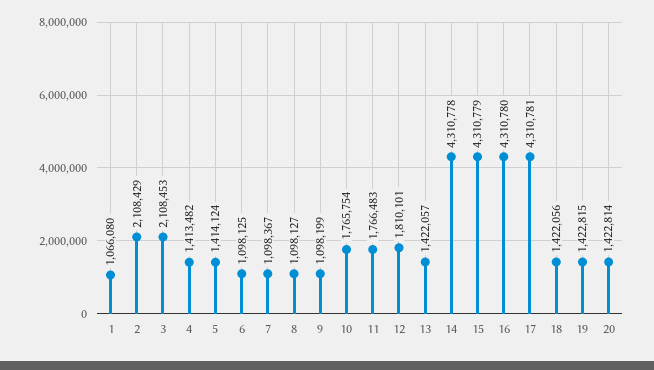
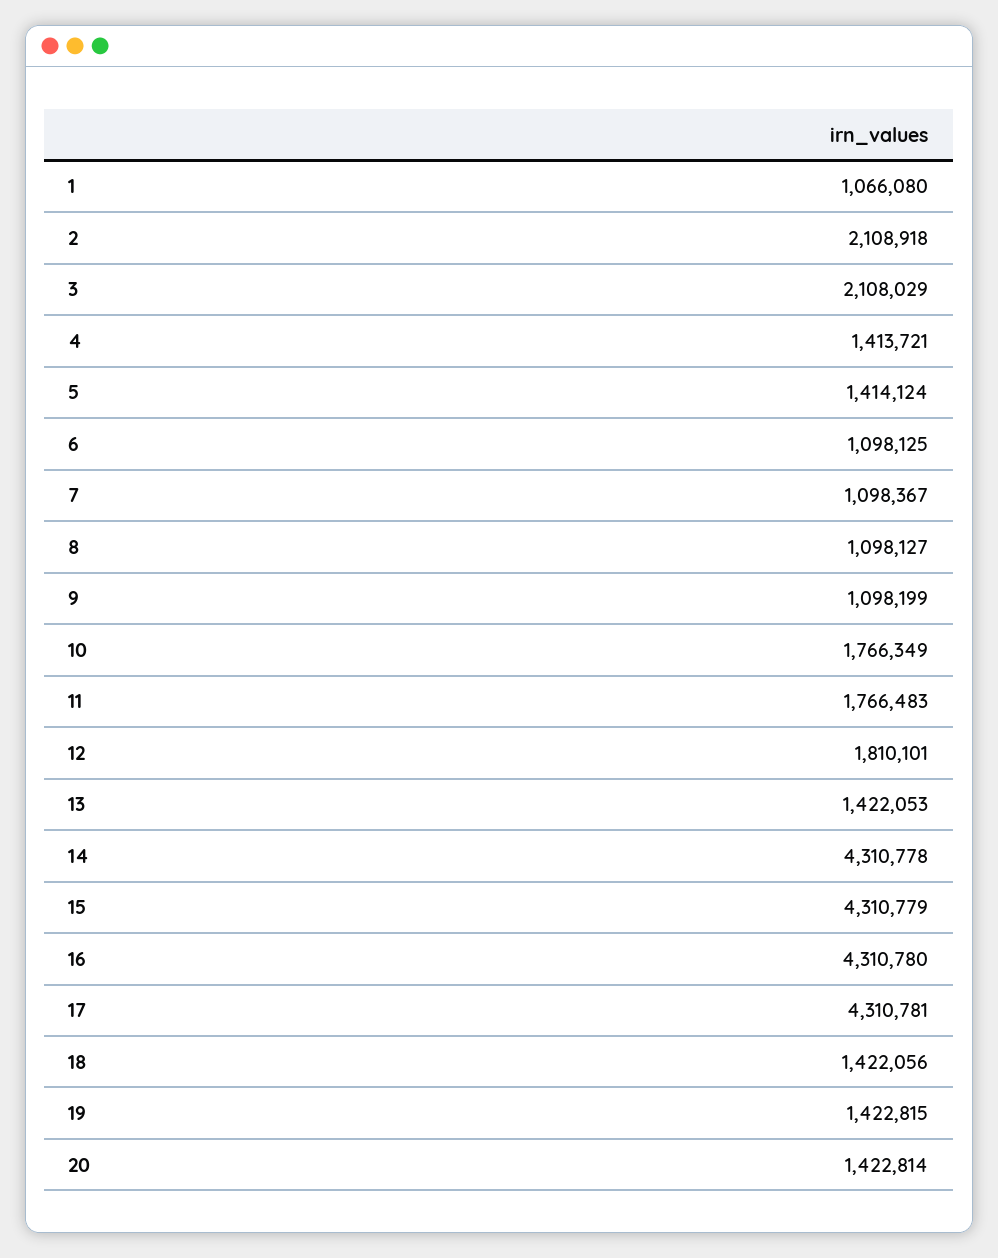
  {
    "1": 1066080,
-   "2": 2108429,
+   "2": 2108918,
-   "3": 2108453,
+   "3": 2108029,
-   "4": 1413482,
+   "4": 1413721,
    "5": 1414124,
    "6": 1098125,
    "7": 1098367,
    "8": 1098127,
    "9": 1098199,
-   "10": 1765754,
+   "10": 1766349,
    "11": 1766483,
    "12": 1810101,
-   "13": 1422057,
+   "13": 1422053,
    "14": 4310778,
    "15": 4310779,
    "16": 4310780,
    "17": 4310781,
    "18": 1422056,
    "19": 1422815,
    "20": 1422814
  }

